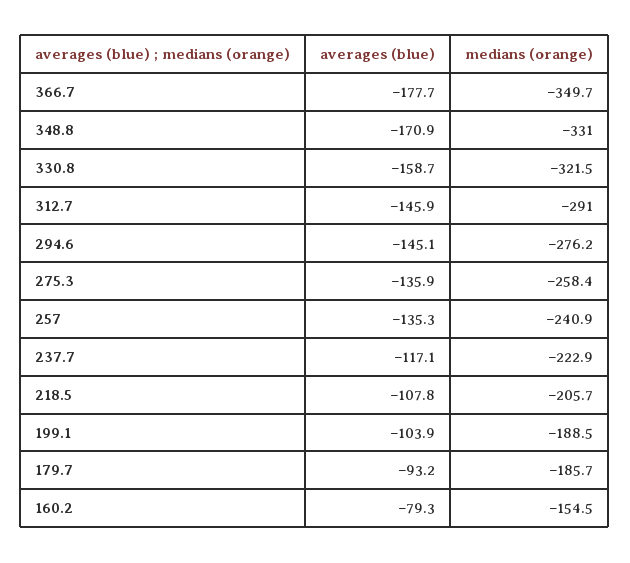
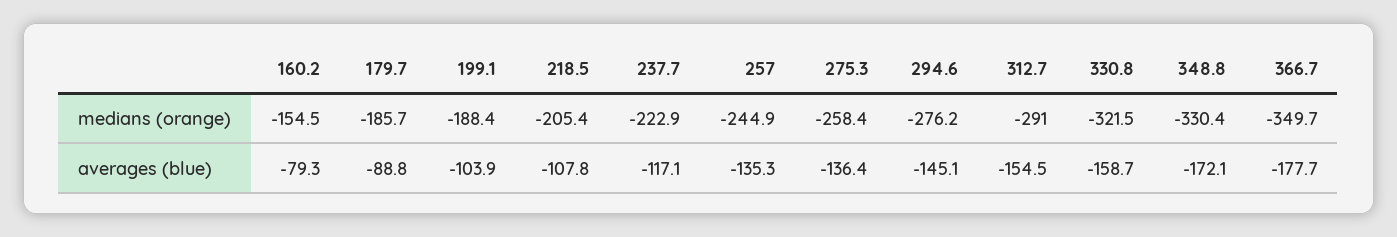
  {
    "averages (blue)": {
      "366.7": -177.7,
-     "348.8": -170.9,
+     "348.8": -172.1,
      "330.8": -158.7,
-     "312.7": -145.9,
+     "312.7": -154.5,
      "294.6": -145.1,
-     "275.3": -135.9,
+     "275.3": -136.4,
      "257": -135.3,
      "237.7": -117.1,
      "218.5": -107.8,
      "199.1": -103.9,
-     "179.7": -93.2,
+     "179.7": -88.8,
      "160.2": -79.3
    },
    "medians (orange)": {
      "366.7": -349.7,
-     "348.8": -331,
+     "348.8": -330.4,
      "330.8": -321.5,
      "312.7": -291,
      "294.6": -276.2,
      "275.3": -258.4,
-     "257": -240.9,
+     "257": -244.9,
      "237.7": -222.9,
-     "218.5": -205.7,
+     "218.5": -205.4,
-     "199.1": -188.5,
+     "199.1": -188.4,
      "179.7": -185.7,
      "160.2": -154.5
    }
  }

